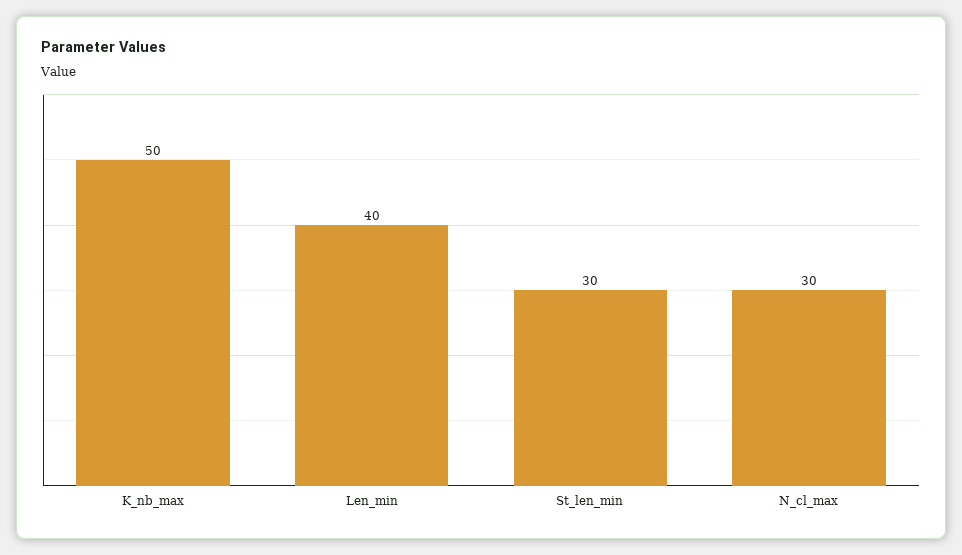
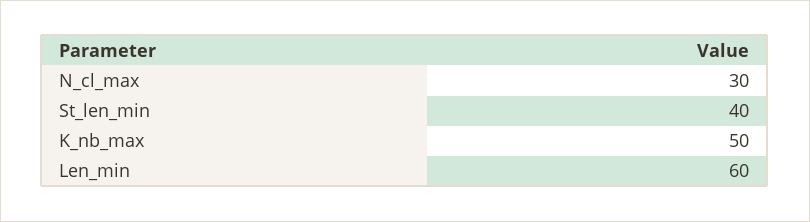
  {
    "K_nb_max": 50,
-   "Len_min": 40,
+   "Len_min": 60,
-   "St_len_min": 30,
+   "St_len_min": 40,
    "N_cl_max": 30
  }

